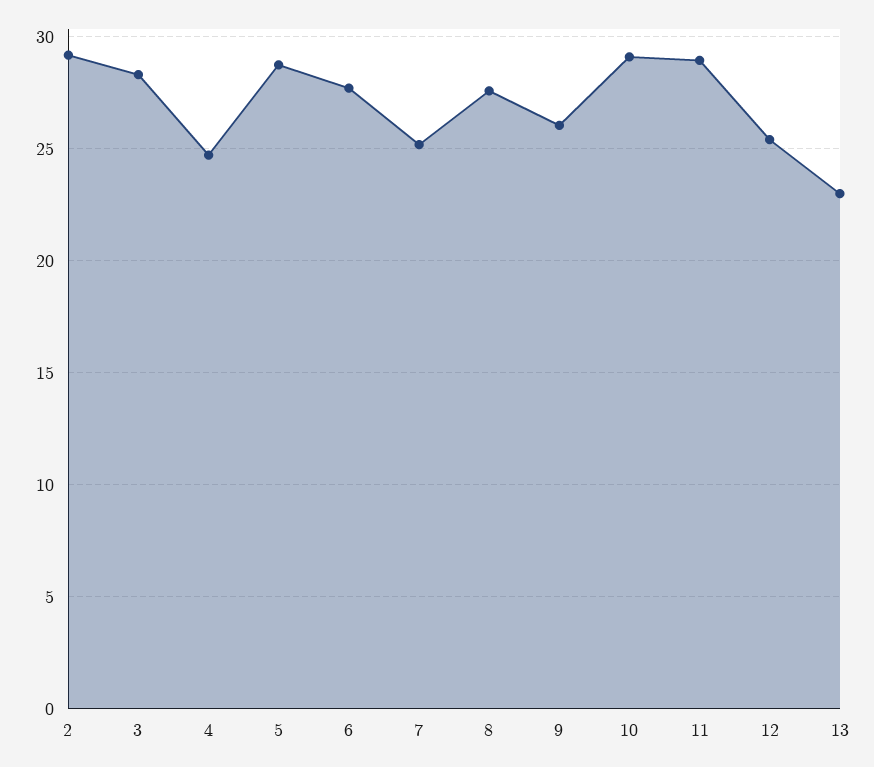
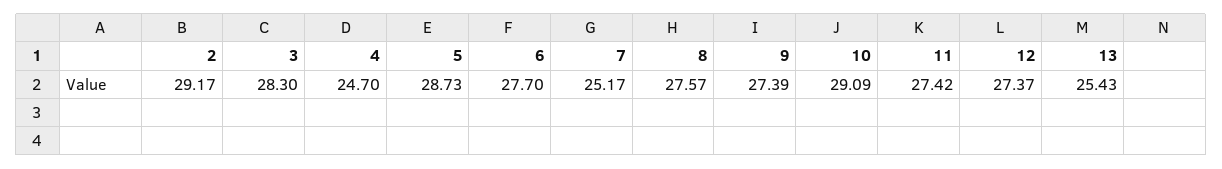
  {
    "2": 29.17,
    "3": 28.3,
    "4": 24.7,
    "5": 28.73,
    "6": 27.7,
    "7": 25.17,
    "8": 27.57,
-   "9": 26,
+   "9": 27.39,
    "10": 29.09,
-   "11": 29,
+   "11": 27.42,
-   "12": 25.5,
+   "12": 27.37,
-   "13": 23
+   "13": 25.43
  }

